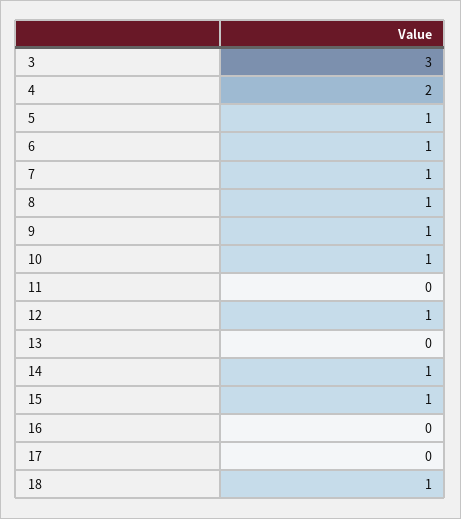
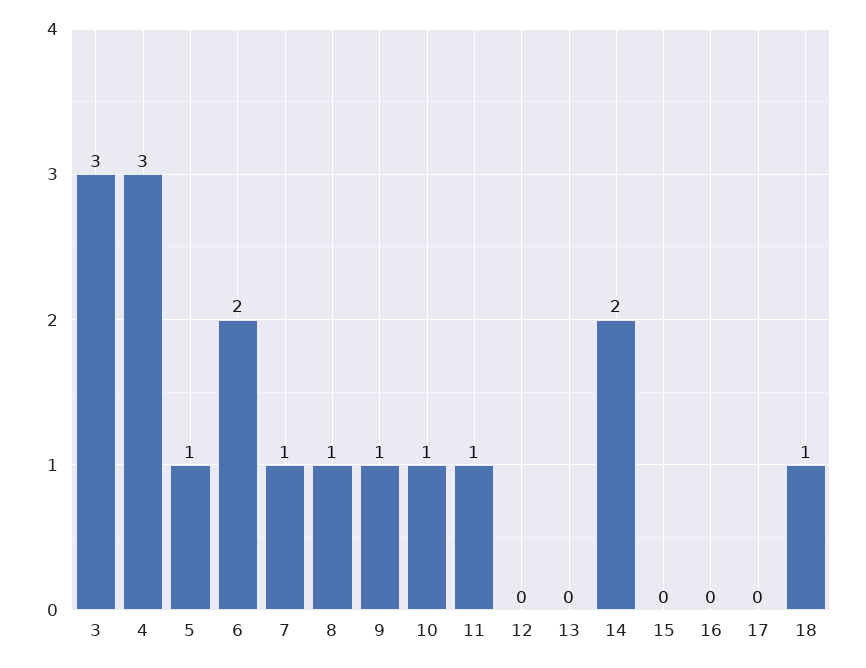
  {
    "3": 3,
-   "4": 2,
+   "4": 3,
    "5": 1,
-   "6": 1,
+   "6": 2,
    "7": 1,
    "8": 1,
    "9": 1,
    "10": 1,
-   "11": 0,
+   "11": 1,
-   "12": 1,
+   "12": 0,
    "13": 0,
-   "14": 1,
+   "14": 2,
-   "15": 1,
+   "15": 0,
    "16": 0,
    "17": 0,
    "18": 1
  }

